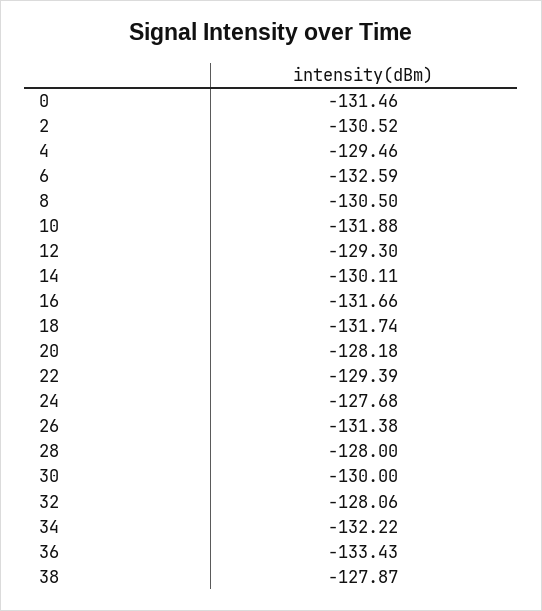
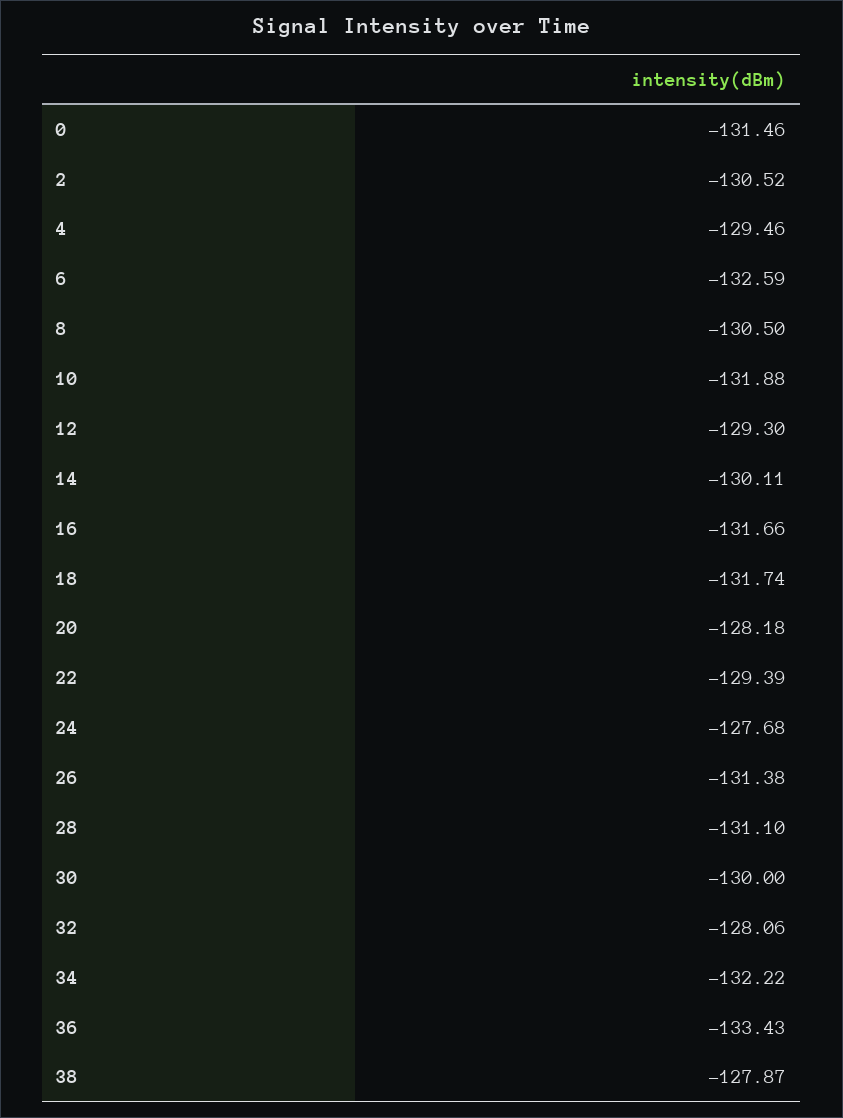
  {
    "0": -131.46,
    "2": -130.52,
    "4": -129.46,
    "6": -132.59,
    "8": -130.5,
    "10": -131.88,
    "12": -129.3,
    "14": -130.11,
    "16": -131.66,
    "18": -131.74,
    "20": -128.18,
    "22": -129.39,
    "24": -127.68,
    "26": -131.38,
-   "28": -128,
+   "28": -131.1,
    "30": -130,
    "32": -128.06,
    "34": -132.22,
    "36": -133.43,
    "38": -127.87
  }

